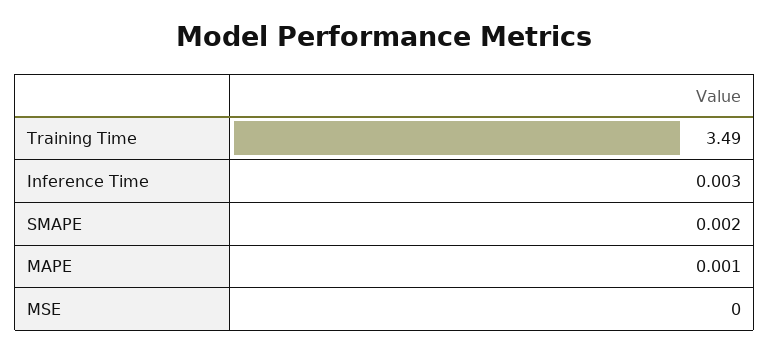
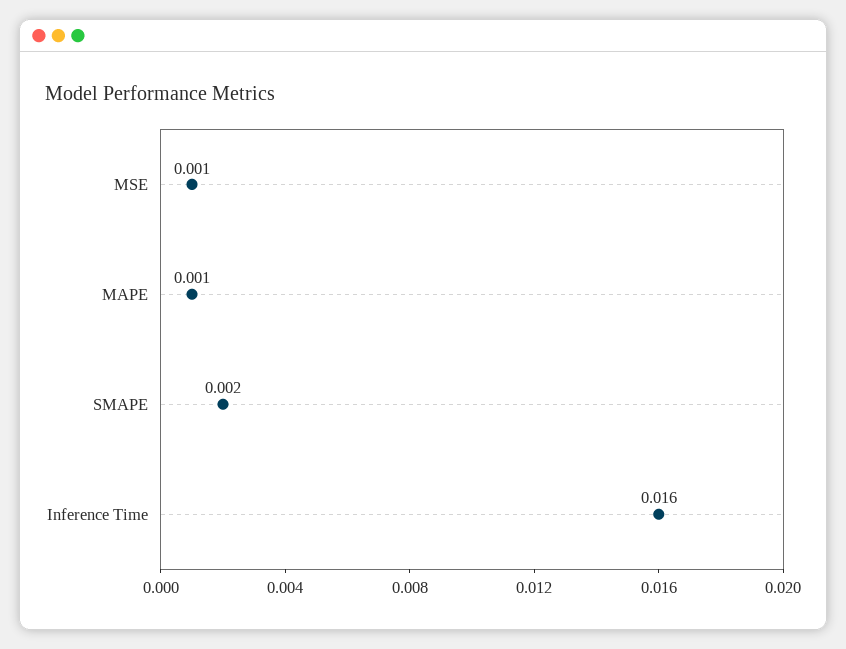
  {
-   "Training Time": 3.49,
-   "Inference Time": 0.003,
+   "Inference Time": 0.016,
    "SMAPE": 0.002,
    "MAPE": 0.001,
-   "MSE": 0
+   "MSE": 0.001
  }

